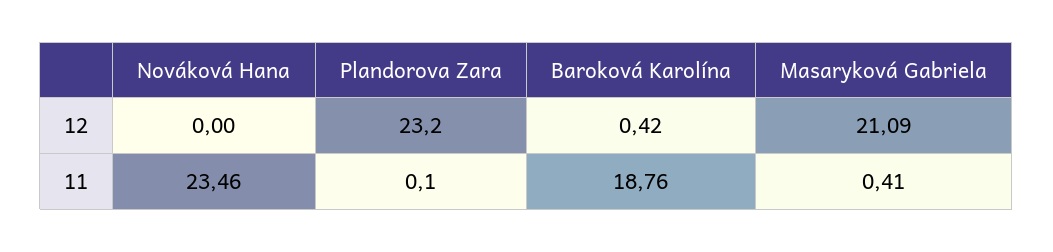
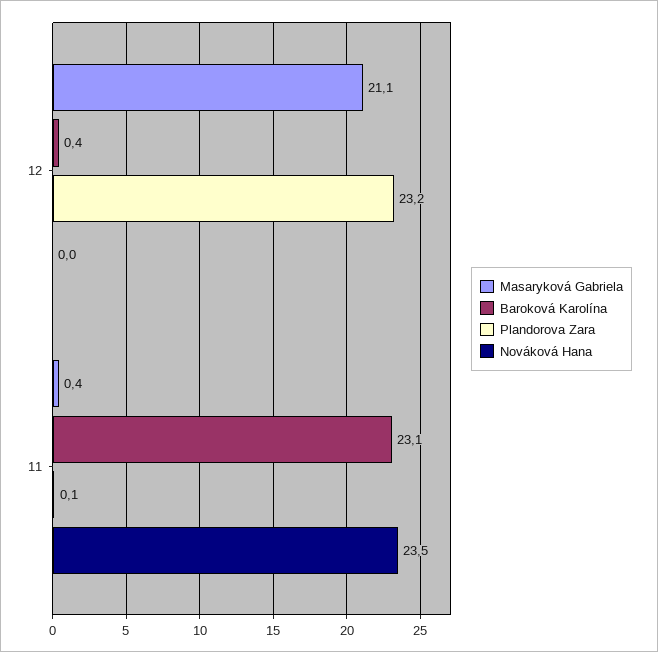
  {
    "Nováková Hana": {
      "12": 0,
      "11": 23.46
    },
    "Plandorova Zara": {
      "12": 23.2,
      "11": 0.1
    },
    "Baroková Karolína": {
      "12": 0.42,
-     "11": 18.76
+     "11": 23.1
    },
    "Masaryková Gabriela": {
      "12": 21.09,
      "11": 0.41
    }
  }

